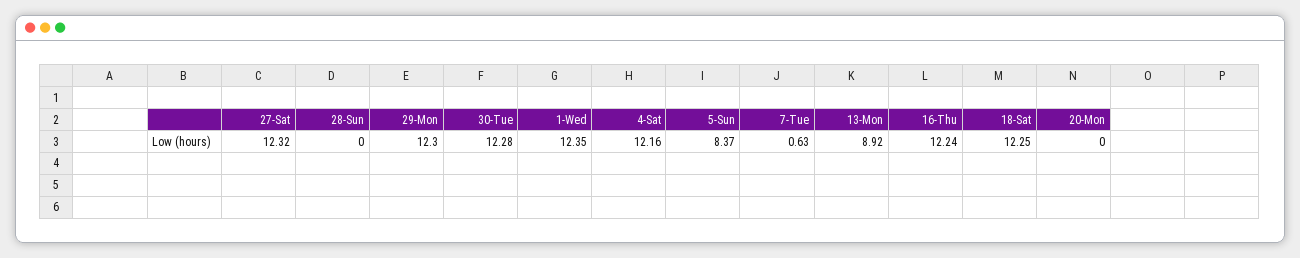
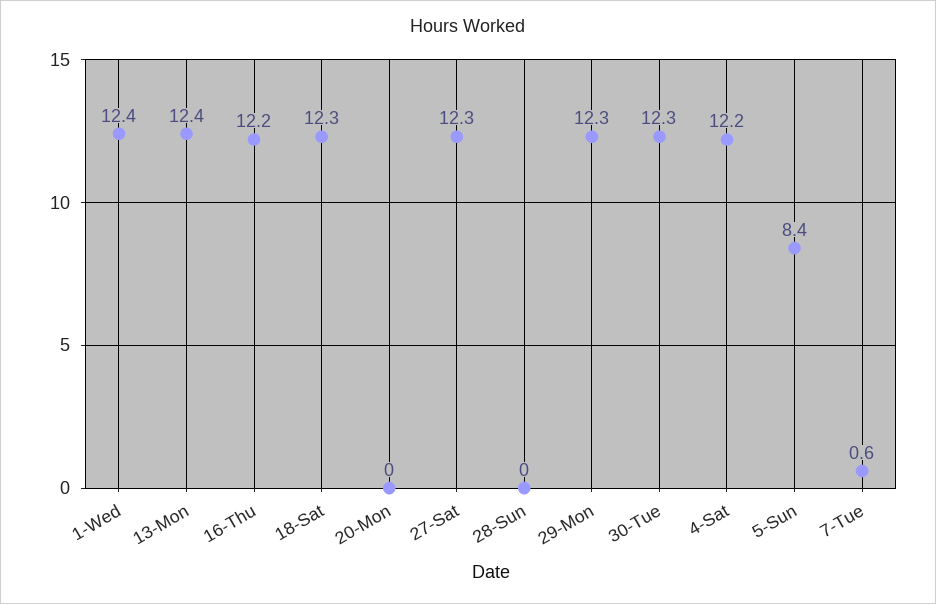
  {
    "27-Sat": 12.32,
    "28-Sun": 0,
    "29-Mon": 12.3,
    "30-Tue": 12.28,
    "1-Wed": 12.35,
    "4-Sat": 12.16,
    "5-Sun": 8.37,
    "7-Tue": 0.63,
-   "13-Mon": 8.92,
+   "13-Mon": 12.4,
    "16-Thu": 12.24,
    "18-Sat": 12.25,
    "20-Mon": 0
  }

